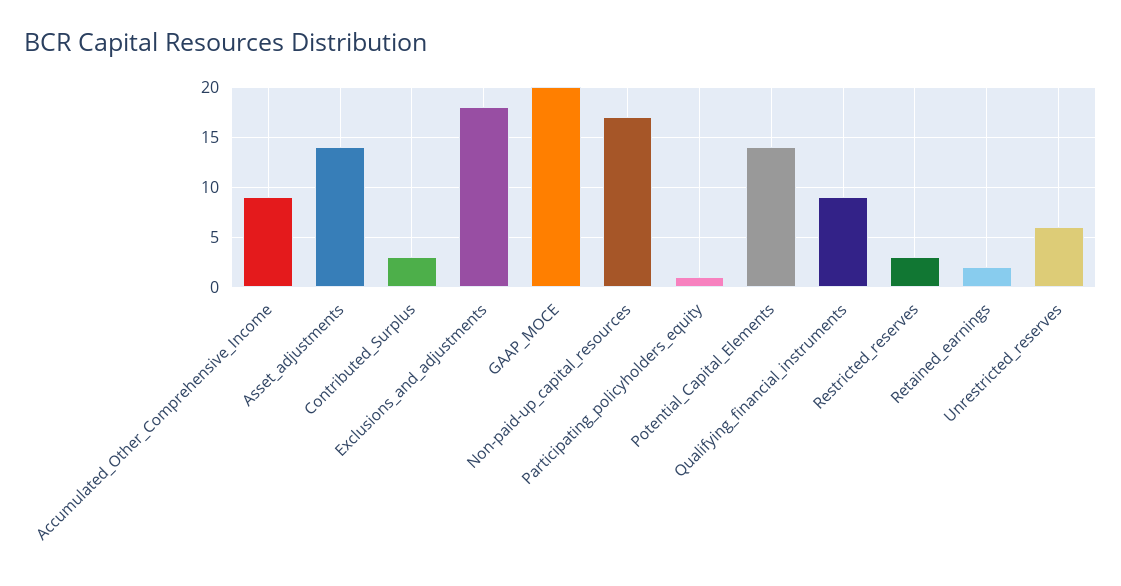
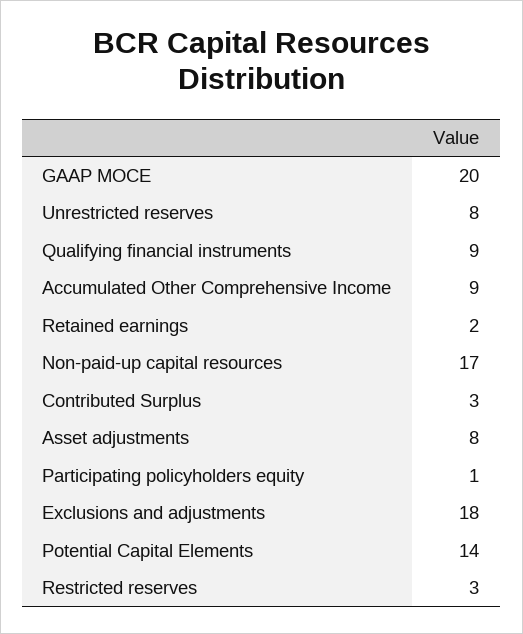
  {
    "Accumulated_Other_Comprehensive_Income": 9,
-   "Asset_adjustments": 14,
+   "Asset_adjustments": 8,
    "Contributed_Surplus": 3,
    "Exclusions_and_adjustments": 18,
    "GAAP_MOCE": 20,
    "Non-paid-up_capital_resources": 17,
    "Participating_policyholders_equity": 1,
    "Potential_Capital_Elements": 14,
    "Qualifying_financial_instruments": 9,
    "Restricted_reserves": 3,
    "Retained_earnings": 2,
-   "Unrestricted_reserves": 6
+   "Unrestricted_reserves": 8
  }

